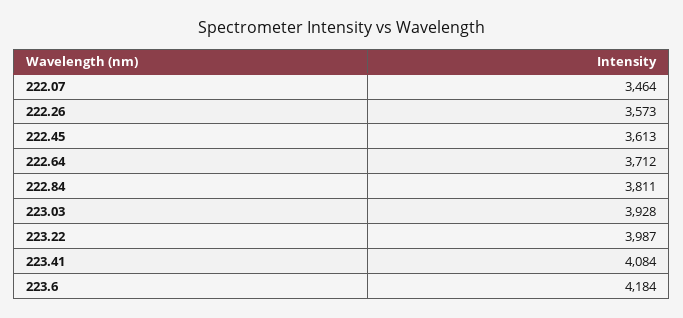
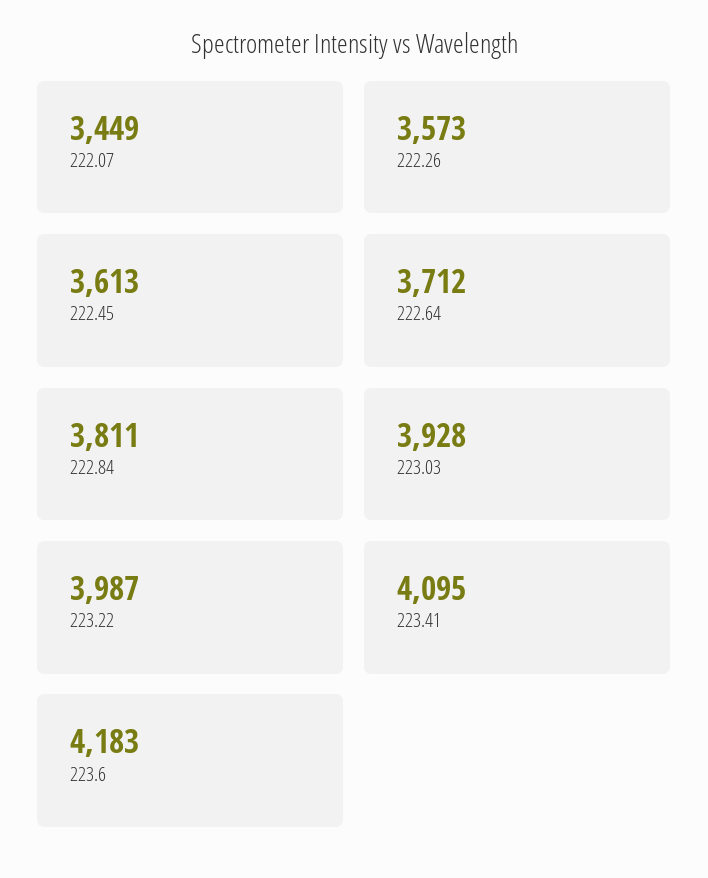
  {
-   "222.07": 3464,
+   "222.07": 3449,
    "222.26": 3573,
    "222.45": 3613,
    "222.64": 3712,
    "222.84": 3811,
    "223.03": 3928,
    "223.22": 3987,
-   "223.41": 4084,
+   "223.41": 4095,
-   "223.6": 4184
+   "223.6": 4183
  }

